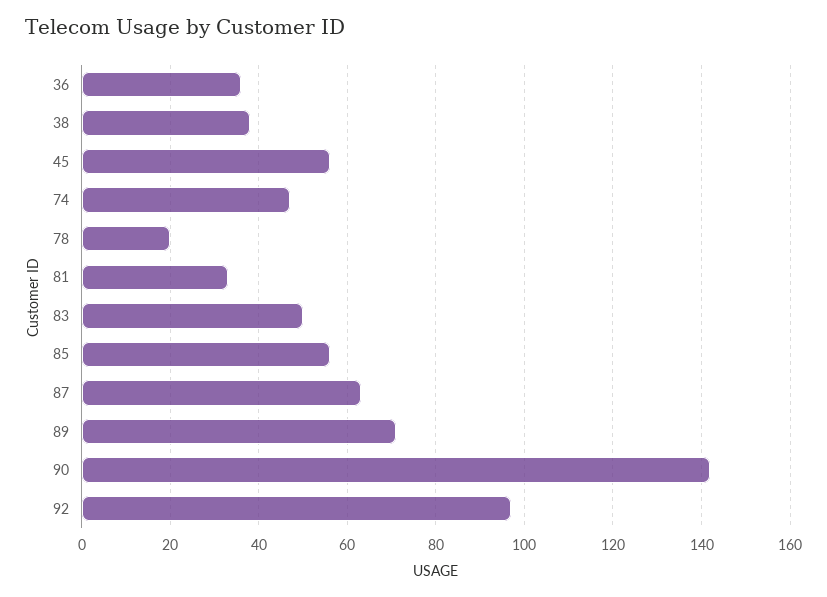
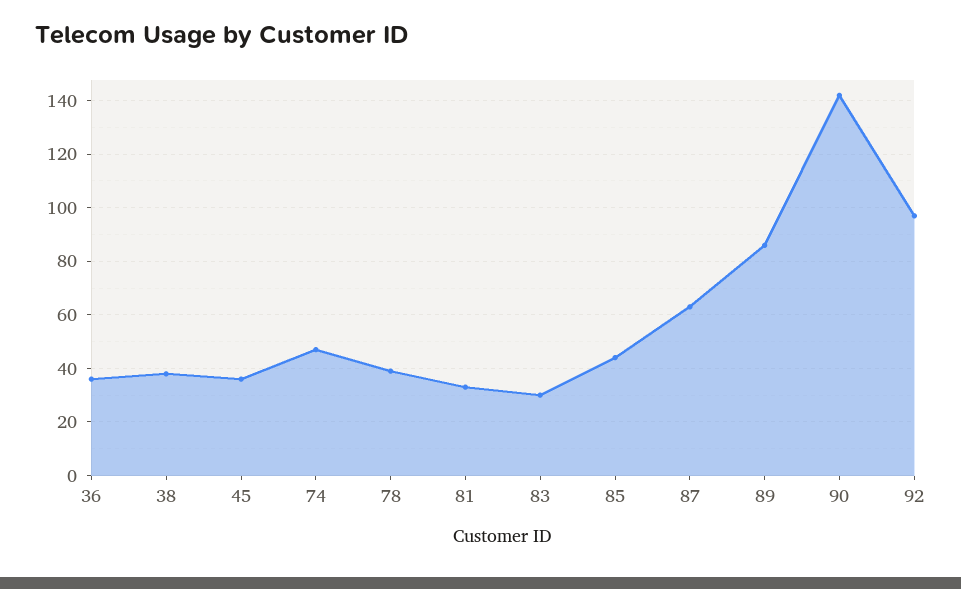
  {
    "36": 35,
    "38": 40,
-   "45": 55,
+   "45": 35,
    "74": 45,
-   "78": 20,
+   "78": 40,
    "81": 35,
-   "83": 50,
+   "83": 30,
-   "85": 55,
+   "85": 45,
    "87": 65,
-   "89": 70,
+   "89": 85,
    "90": 140,
    "92": 95
  }

